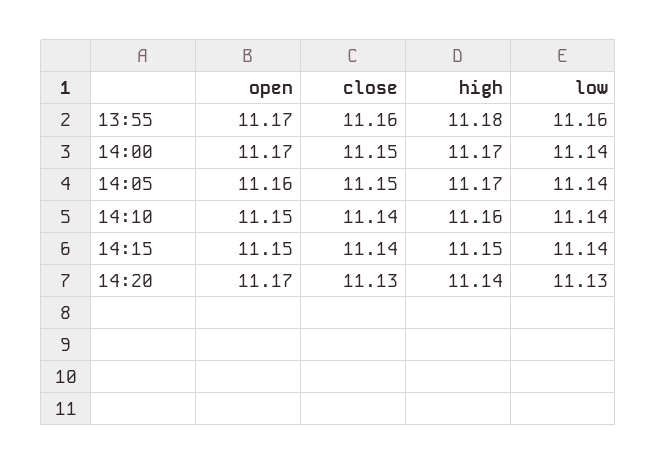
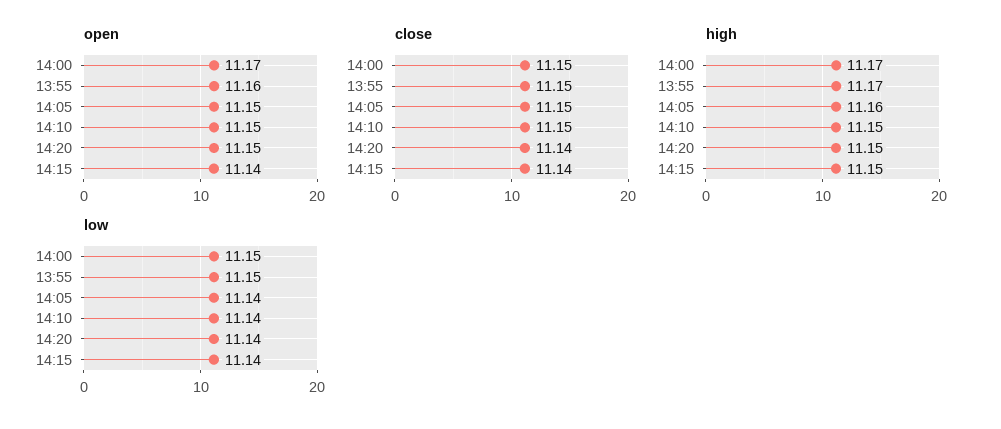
  {
    "open": {
-     "13:55": 11.17,
+     "13:55": 11.16,
      "14:00": 11.17,
-     "14:05": 11.16,
+     "14:05": 11.15,
      "14:10": 11.15,
-     "14:15": 11.15,
+     "14:15": 11.14,
-     "14:20": 11.17
+     "14:20": 11.15
    },
    "close": {
-     "13:55": 11.16,
+     "13:55": 11.15,
      "14:00": 11.15,
      "14:05": 11.15,
-     "14:10": 11.14,
+     "14:10": 11.15,
      "14:15": 11.14,
-     "14:20": 11.13
+     "14:20": 11.14
    },
    "high": {
-     "13:55": 11.18,
+     "13:55": 11.17,
      "14:00": 11.17,
-     "14:05": 11.17,
+     "14:05": 11.16,
-     "14:10": 11.16,
+     "14:10": 11.15,
      "14:15": 11.15,
-     "14:20": 11.14
+     "14:20": 11.15
    },
    "low": {
-     "13:55": 11.16,
+     "13:55": 11.15,
-     "14:00": 11.14,
+     "14:00": 11.15,
      "14:05": 11.14,
      "14:10": 11.14,
      "14:15": 11.14,
-     "14:20": 11.13
+     "14:20": 11.14
    }
  }

